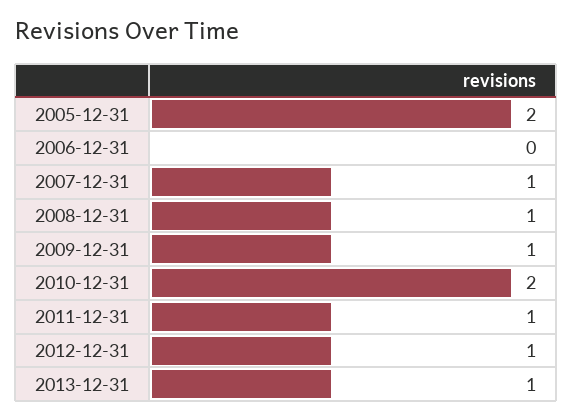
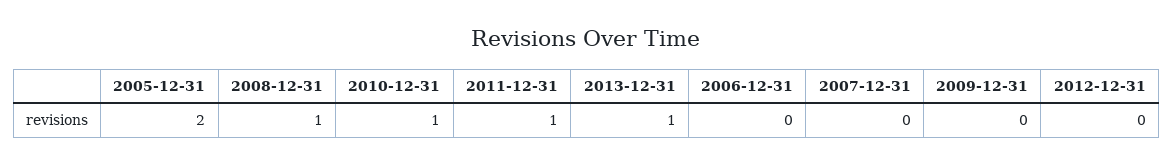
  {
    "2005-12-31": 2,
    "2006-12-31": 0,
-   "2007-12-31": 1,
+   "2007-12-31": 0,
    "2008-12-31": 1,
-   "2009-12-31": 1,
+   "2009-12-31": 0,
-   "2010-12-31": 2,
+   "2010-12-31": 1,
    "2011-12-31": 1,
-   "2012-12-31": 1,
+   "2012-12-31": 0,
    "2013-12-31": 1
  }

